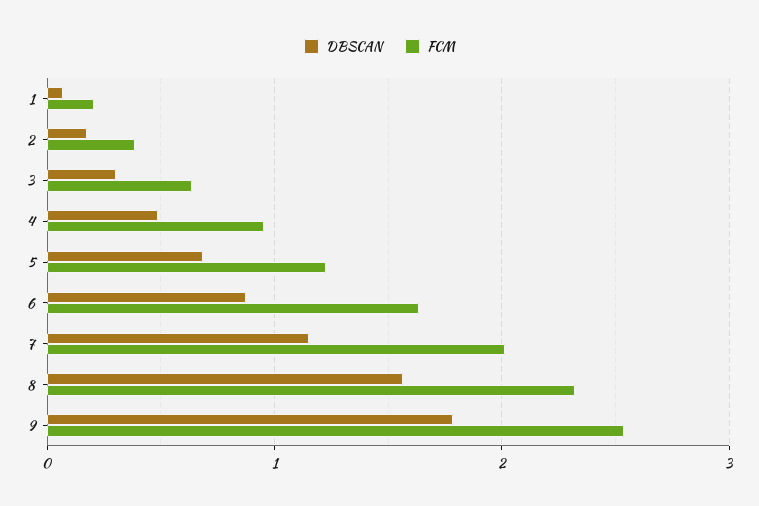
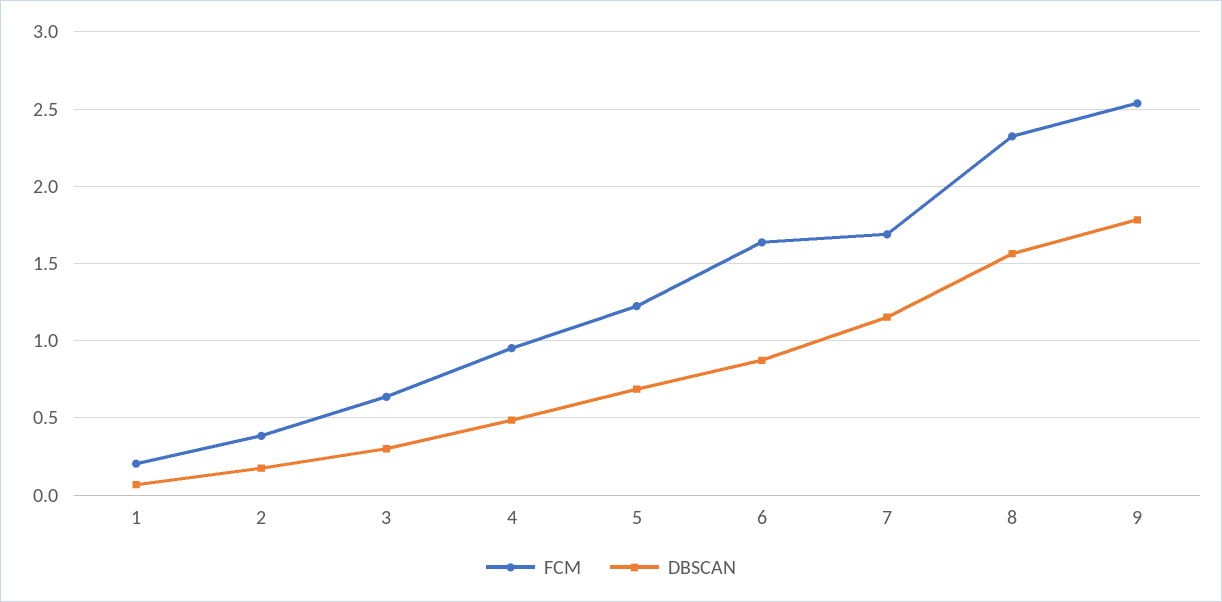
  {
    "DBSCAN": {
      "1": 0.05,
      "2": 0.15,
      "3": 0.3,
      "4": 0.5,
      "5": 0.7,
      "6": 0.85,
      "7": 1.15,
      "8": 1.55,
      "9": 1.8
    },
    "FCM": {
      "1": 0.2,
      "2": 0.4,
      "3": 0.65,
      "4": 0.95,
      "5": 1.2,
      "6": 1.65,
-     "7": 2,
+     "7": 1.7,
      "8": 2.3,
      "9": 2.55
    }
  }

